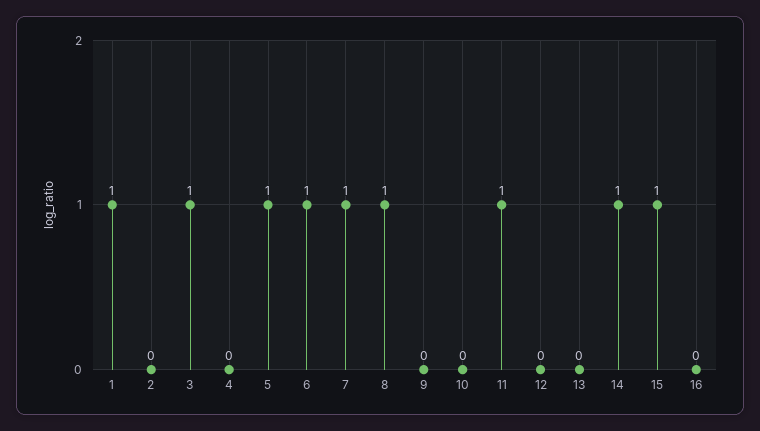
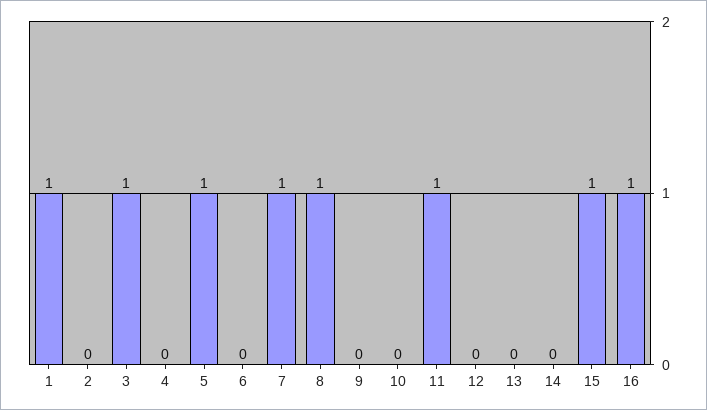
  {
    "1": 1,
    "2": 0,
    "3": 1,
    "4": 0,
    "5": 1,
-   "6": 1,
+   "6": 0,
    "7": 1,
    "8": 1,
    "9": 0,
    "10": 0,
    "11": 1,
    "12": 0,
    "13": 0,
-   "14": 1,
+   "14": 0,
    "15": 1,
-   "16": 0
+   "16": 1
  }

